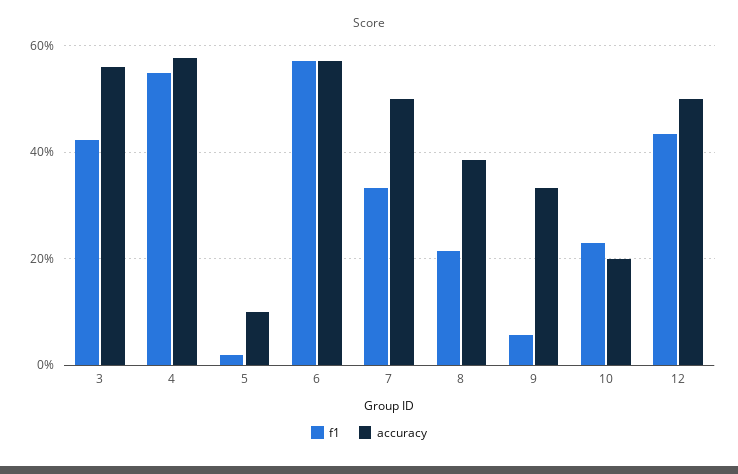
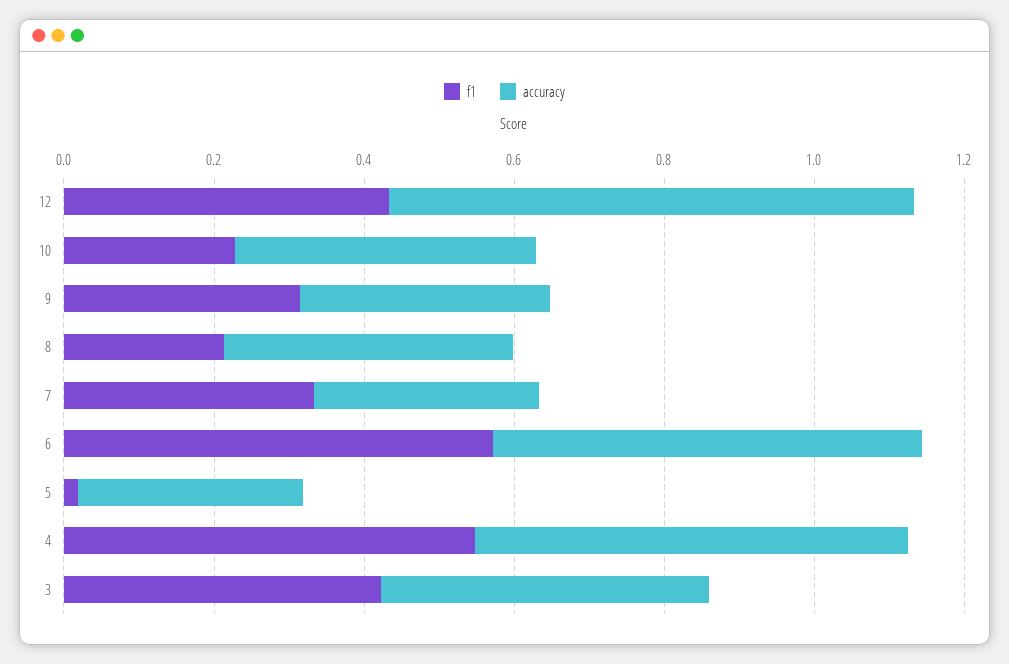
  {
    "f1": {
      "3": 0.42,
      "4": 0.54,
      "5": 0.02,
      "6": 0.58,
      "7": 0.34,
      "8": 0.22,
-     "9": 0.06,
+     "9": 0.3,
      "10": 0.22,
      "12": 0.44
    },
    "accuracy": {
-     "3": 0.56,
+     "3": 0.45,
      "4": 0.58,
-     "5": 0.1,
+     "5": 0.3,
      "6": 0.58,
-     "7": 0.5,
+     "7": 0.3,
      "8": 0.38,
      "9": 0.34,
-     "10": 0.2,
+     "10": 0.4,
-     "12": 0.5
+     "12": 0.7
    }
  }

